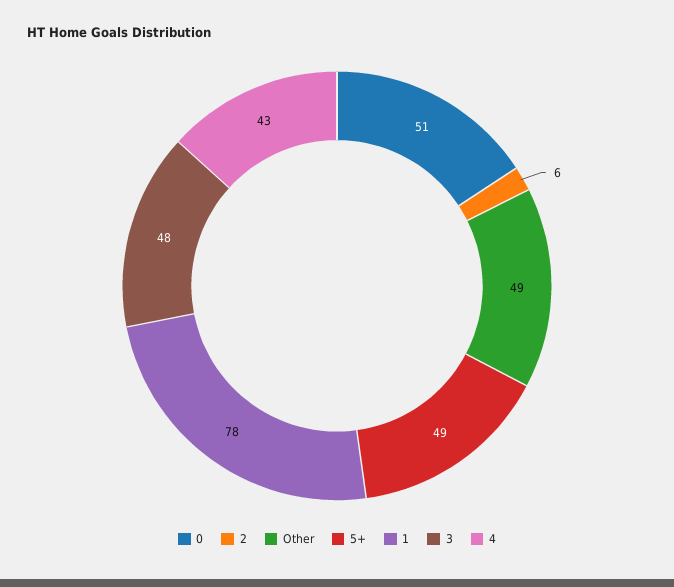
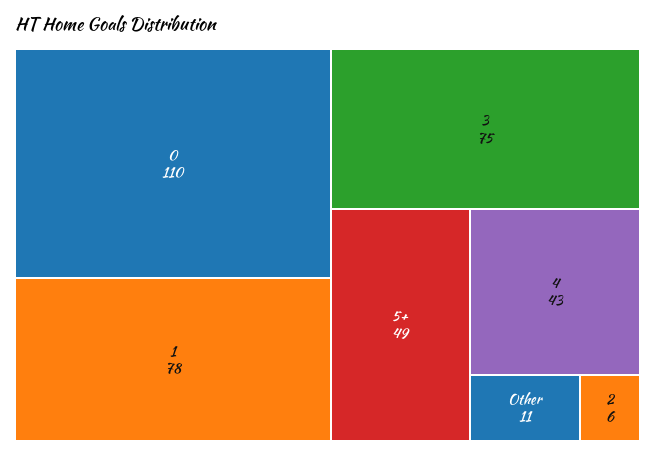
  {
-   "0": 51,
+   "0": 110,
    "2": 6,
-   "Other": 49,
+   "Other": 11,
    "5+": 49,
    "1": 78,
-   "3": 48,
+   "3": 75,
    "4": 43
  }

